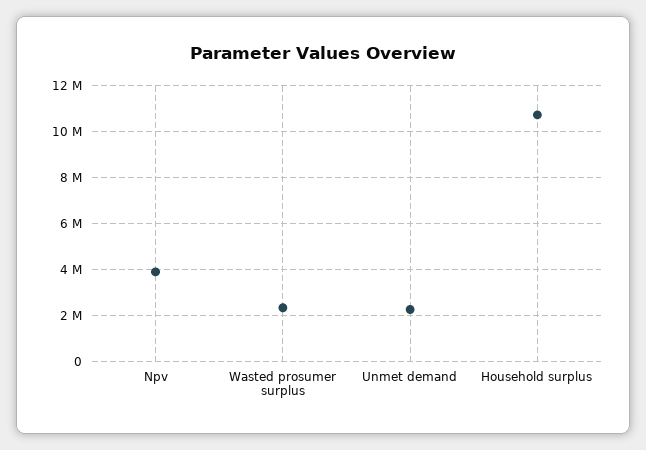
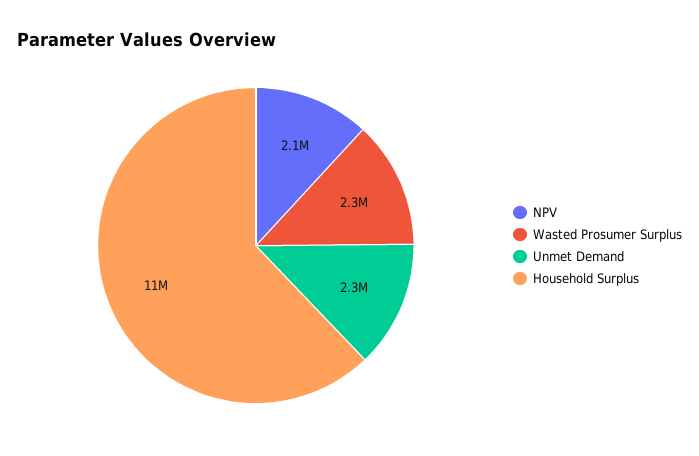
  {
-   "Npv": 4000000,
+   "Npv": 2100000,
    "Wasted prosumer surplus": 2300000,
    "Unmet demand": 2300000,
    "Household surplus": 11000000
  }

